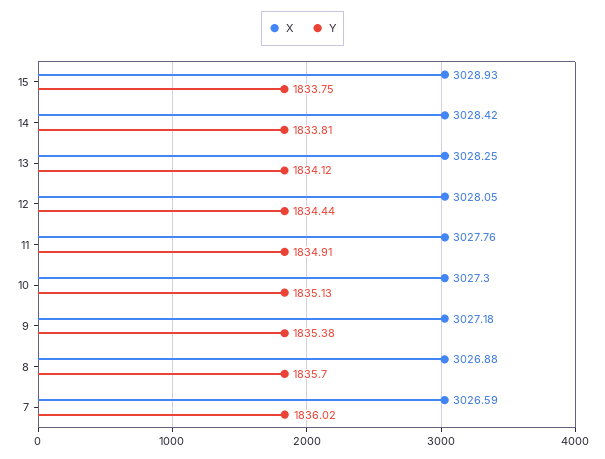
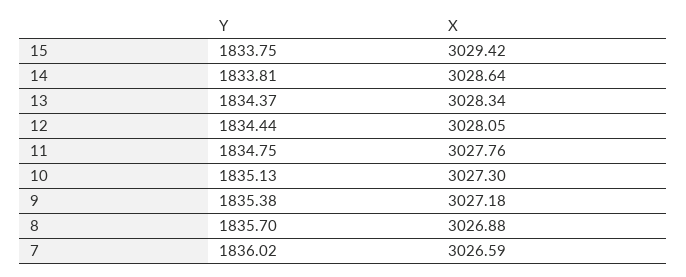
  {
    "X": {
-     "15": 3028.93,
+     "15": 3029.42,
-     "14": 3028.42,
+     "14": 3028.64,
-     "13": 3028.25,
+     "13": 3028.34,
      "12": 3028.05,
      "11": 3027.76,
      "10": 3027.3,
      "9": 3027.18,
      "8": 3026.88,
      "7": 3026.59
    },
    "Y": {
      "15": 1833.75,
      "14": 1833.81,
-     "13": 1834.12,
+     "13": 1834.37,
      "12": 1834.44,
-     "11": 1834.91,
+     "11": 1834.75,
      "10": 1835.13,
      "9": 1835.38,
      "8": 1835.7,
      "7": 1836.02
    }
  }

